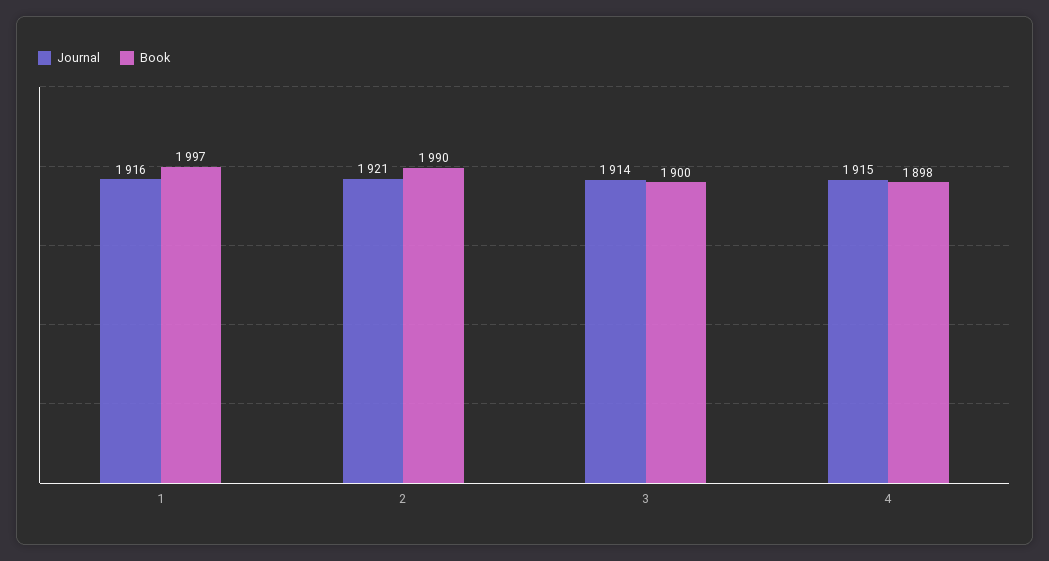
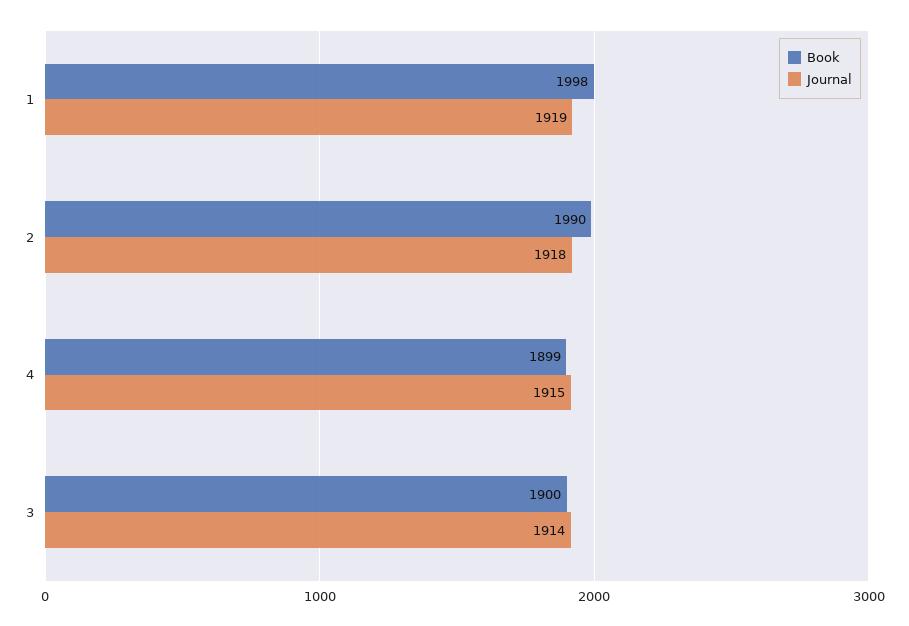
  {
    "Journal": {
-     "1": 1916,
+     "1": 1919,
-     "2": 1921,
+     "2": 1918,
      "3": 1914,
      "4": 1915
    },
    "Book": {
-     "1": 1997,
+     "1": 1998,
      "2": 1990,
      "3": 1900,
-     "4": 1898
+     "4": 1899
    }
  }

